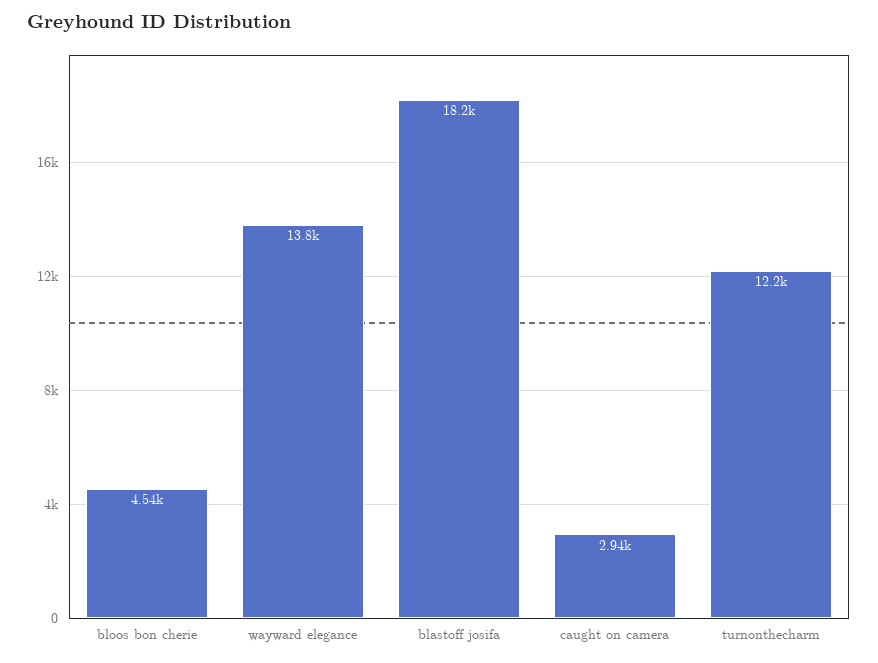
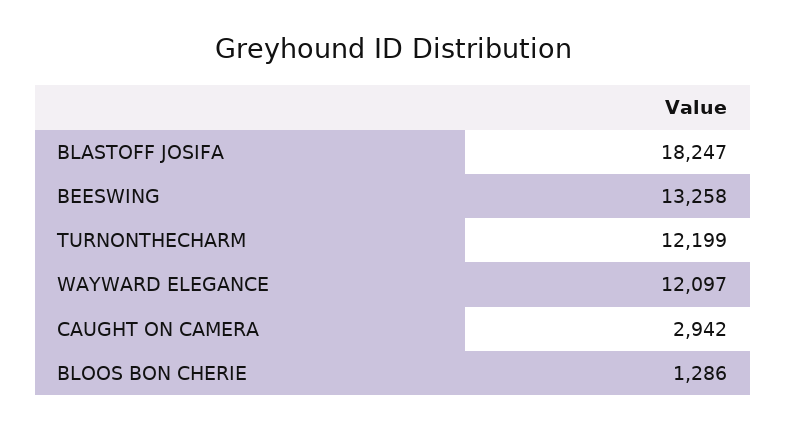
  {
-   "bloos bon cherie": 4540,
+   "bloos bon cherie": 1286,
-   "wayward elegance": 13800,
+   "wayward elegance": 12097,
    "blastoff josifa": 18247,
    "caught on camera": 2942,
-   "turnonthecharm": 12199
+   "turnonthecharm": 12199,
+   "BEESWING": 13258
  }

